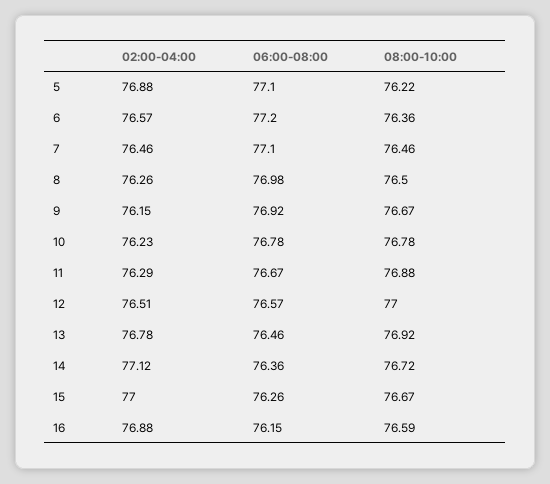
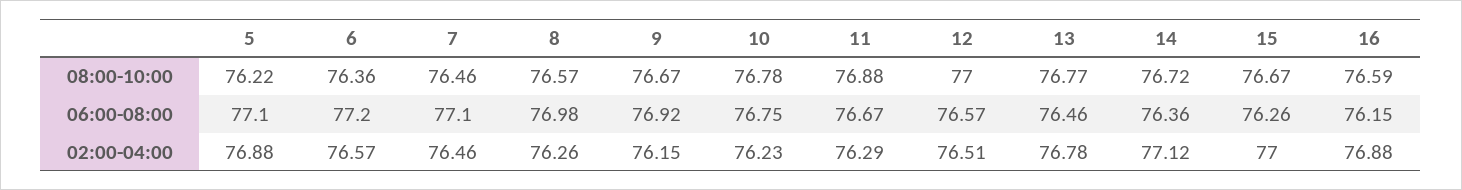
  {
    "02:00-04:00": {
      "5": 76.88,
      "6": 76.57,
      "7": 76.46,
      "8": 76.26,
      "9": 76.15,
      "10": 76.23,
      "11": 76.29,
      "12": 76.51,
      "13": 76.78,
      "14": 77.12,
      "15": 77,
      "16": 76.88
    },
    "06:00-08:00": {
      "5": 77.1,
      "6": 77.2,
      "7": 77.1,
      "8": 76.98,
      "9": 76.92,
-     "10": 76.78,
+     "10": 76.75,
      "11": 76.67,
      "12": 76.57,
      "13": 76.46,
      "14": 76.36,
      "15": 76.26,
      "16": 76.15
    },
    "08:00-10:00": {
      "5": 76.22,
      "6": 76.36,
      "7": 76.46,
-     "8": 76.5,
+     "8": 76.57,
      "9": 76.67,
      "10": 76.78,
      "11": 76.88,
      "12": 77,
-     "13": 76.92,
+     "13": 76.77,
      "14": 76.72,
      "15": 76.67,
      "16": 76.59
    }
  }

